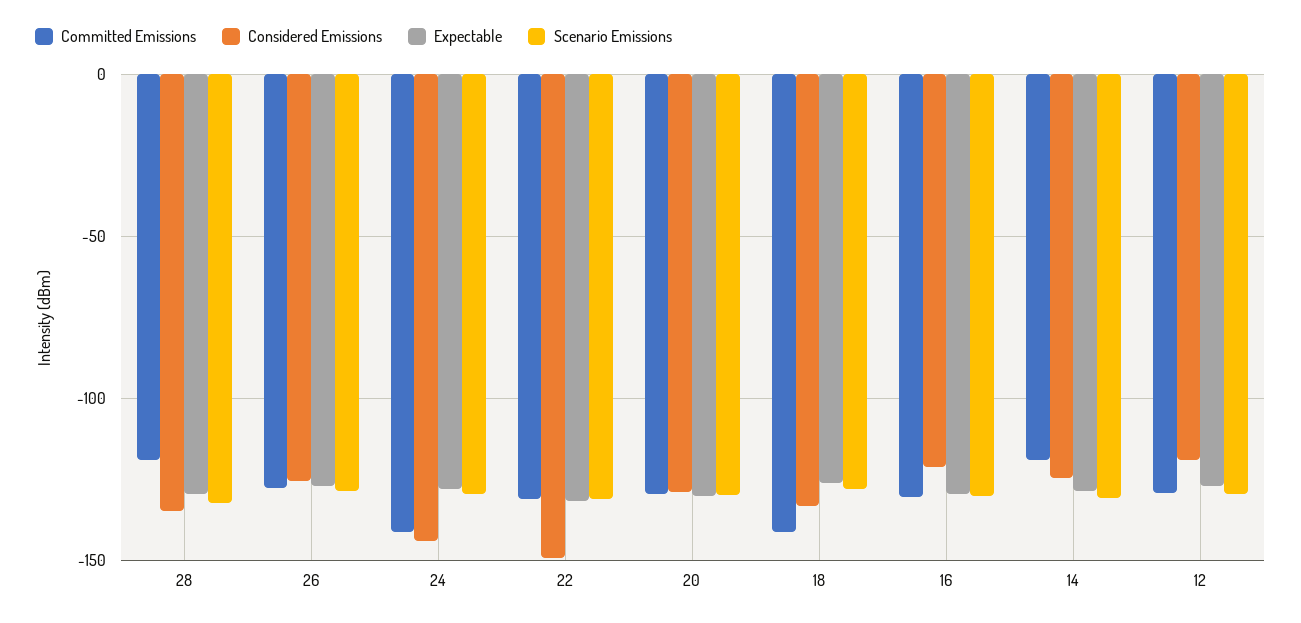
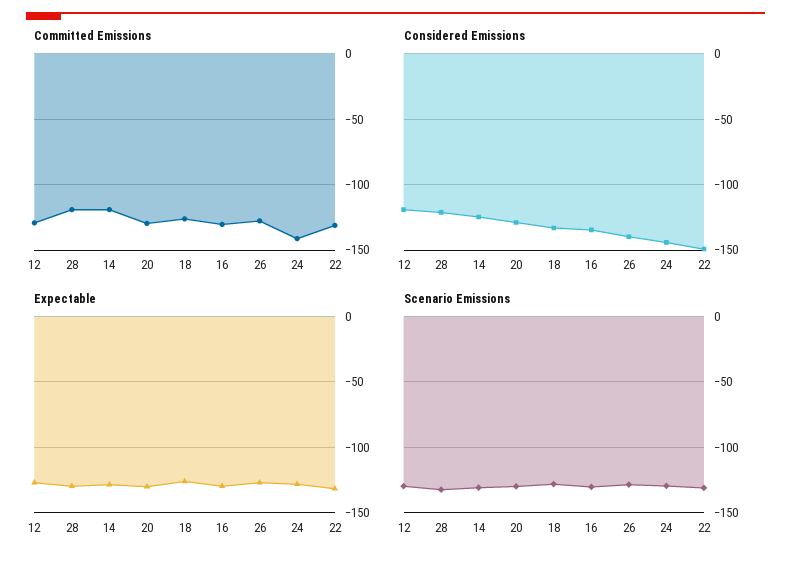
  {
    "Committed Emissions": {
      "28": -120,
      "26": -130,
      "24": -140,
      "22": -130,
      "20": -130,
-     "18": -140,
+     "18": -125,
      "16": -130,
      "14": -120,
      "12": -130
    },
    "Considered Emissions": {
-     "28": -135,
+     "28": -120,
-     "26": -125,
+     "26": -140,
      "24": -145,
      "22": -150,
      "20": -130,
      "18": -135,
-     "16": -120,
+     "16": -135,
      "14": -125,
      "12": -120
    },
    "Expectable": {
      "28": -130,
      "26": -125,
      "24": -130,
      "22": -130,
      "20": -130,
      "18": -125,
      "16": -130,
      "14": -130,
      "12": -125
    },
    "Scenario Emissions": {
      "28": -130,
      "26": -130,
      "24": -130,
      "22": -130,
      "20": -130,
      "18": -130,
      "16": -130,
      "14": -130,
      "12": -130
    }
  }

